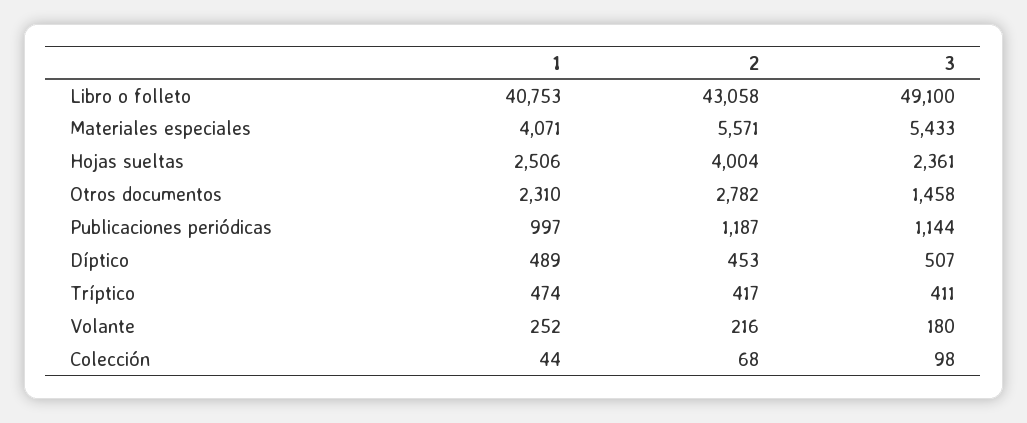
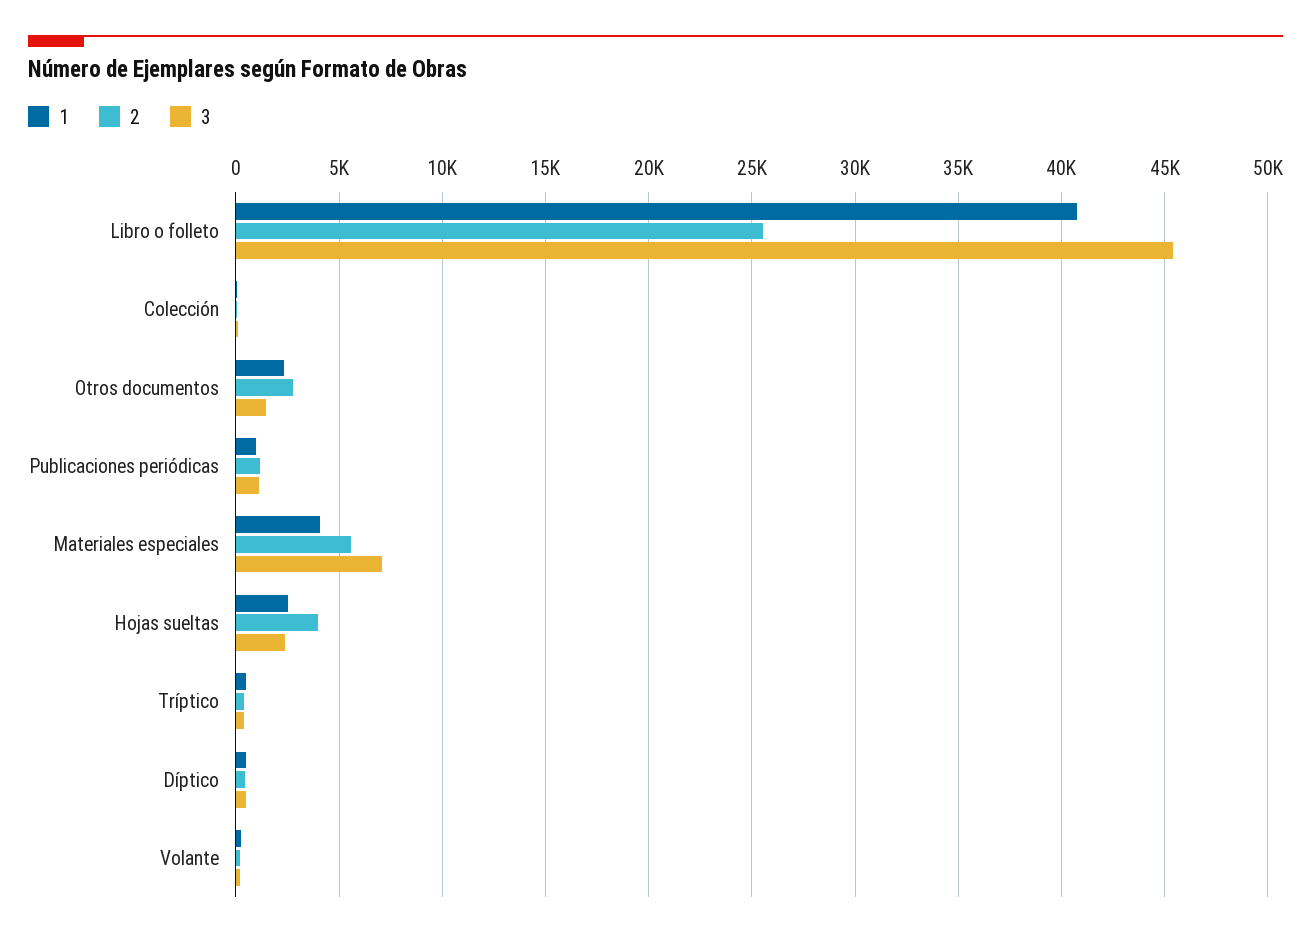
  {
    "1": {
      "Libro o folleto": 40753,
      "Materiales especiales": 4071,
      "Hojas sueltas": 2506,
      "Otros documentos": 2310,
      "Publicaciones periódicas": 997,
      "Díptico": 489,
      "Tríptico": 474,
      "Volante": 252,
      "Colección": 44
    },
    "2": {
-     "Libro o folleto": 43058,
+     "Libro o folleto": 25500,
      "Materiales especiales": 5571,
      "Hojas sueltas": 4004,
      "Otros documentos": 2782,
      "Publicaciones periódicas": 1187,
      "Díptico": 453,
      "Tríptico": 417,
      "Volante": 216,
      "Colección": 68
    },
    "3": {
-     "Libro o folleto": 49100,
+     "Libro o folleto": 45500,
-     "Materiales especiales": 5433,
+     "Materiales especiales": 7000,
      "Hojas sueltas": 2361,
      "Otros documentos": 1458,
      "Publicaciones periódicas": 1144,
      "Díptico": 507,
      "Tríptico": 411,
      "Volante": 180,
      "Colección": 98
    }
  }

